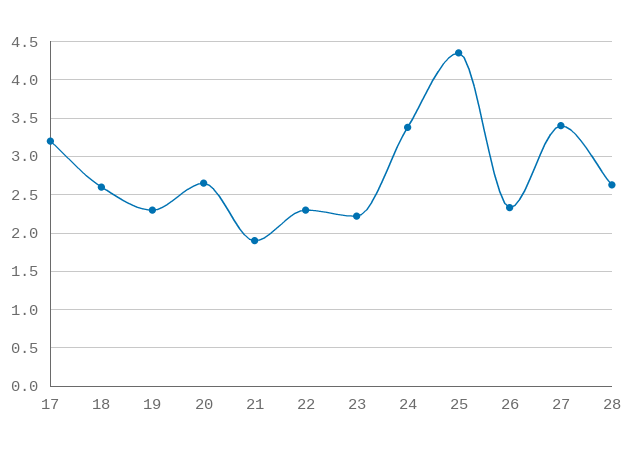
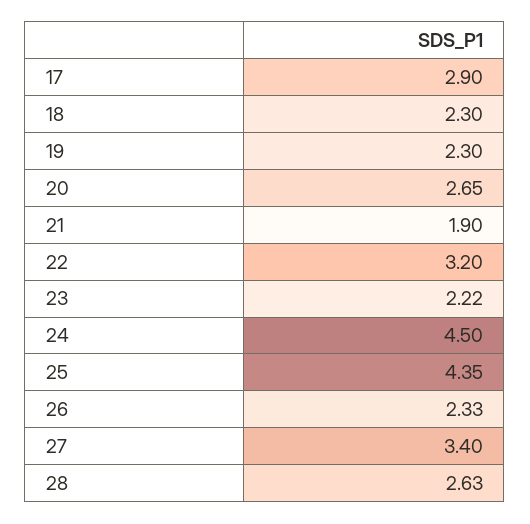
  {
-   "17": 3.2,
+   "17": 2.9,
-   "18": 2.6,
+   "18": 2.3,
    "19": 2.3,
    "20": 2.65,
    "21": 1.9,
-   "22": 2.3,
+   "22": 3.2,
    "23": 2.22,
-   "24": 3.4,
+   "24": 4.5,
    "25": 4.35,
    "26": 2.33,
    "27": 3.4,
    "28": 2.63
  }

